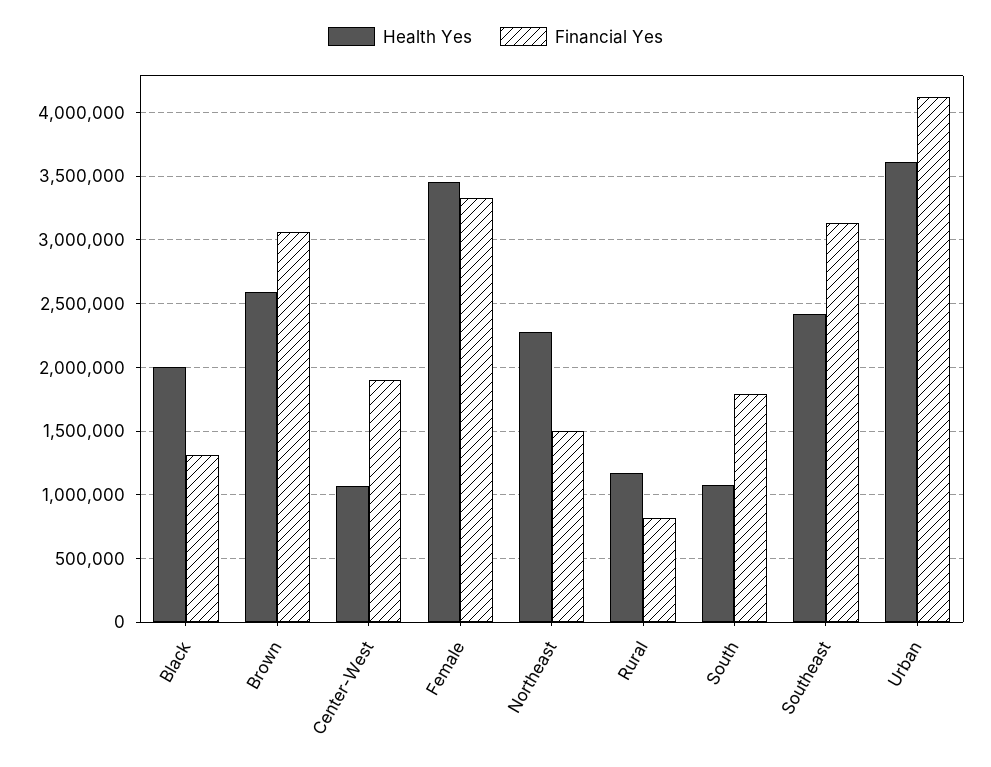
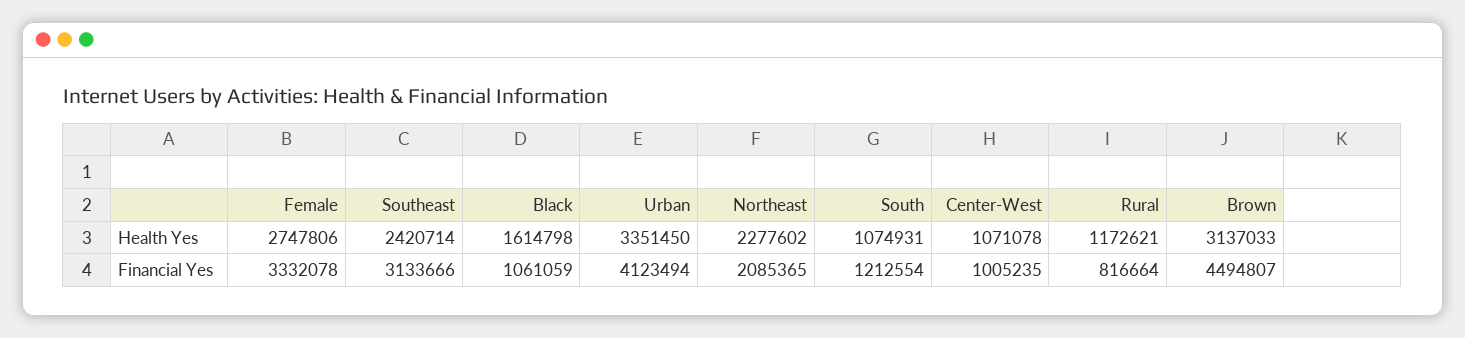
  {
    "Health Yes": {
-     "Black": 2000000,
+     "Black": 1614798,
-     "Brown": 2600000,
+     "Brown": 3137033,
      "Center-West": 1071078,
-     "Female": 3450000,
+     "Female": 2747806,
      "Northeast": 2277602,
      "Rural": 1172621,
      "South": 1074931,
      "Southeast": 2420714,
-     "Urban": 3600000
+     "Urban": 3351450
    },
    "Financial Yes": {
-     "Black": 1300000,
+     "Black": 1061059,
-     "Brown": 3050000,
+     "Brown": 4494807,
-     "Center-West": 1900000,
+     "Center-West": 1005235,
      "Female": 3332078,
-     "Northeast": 1500000,
+     "Northeast": 2085365,
      "Rural": 816664,
-     "South": 1800000,
+     "South": 1212554,
      "Southeast": 3133666,
      "Urban": 4123494
    }
  }

